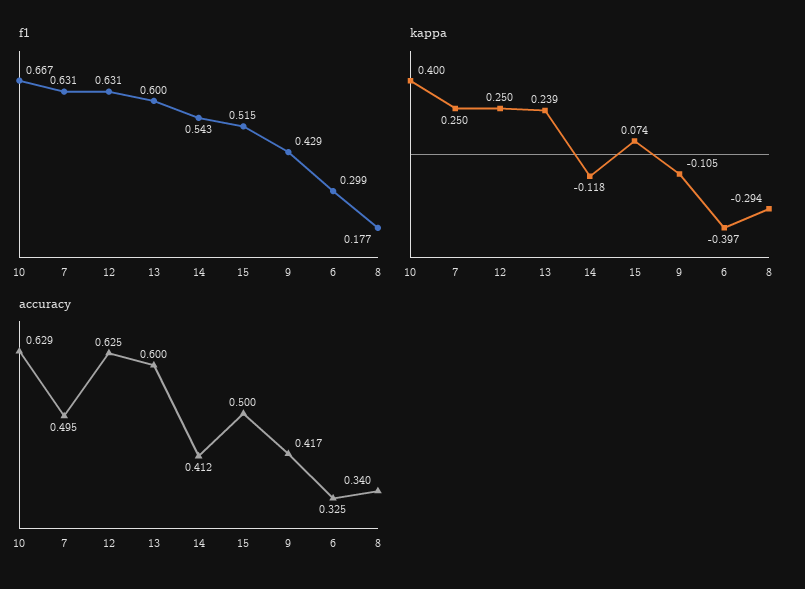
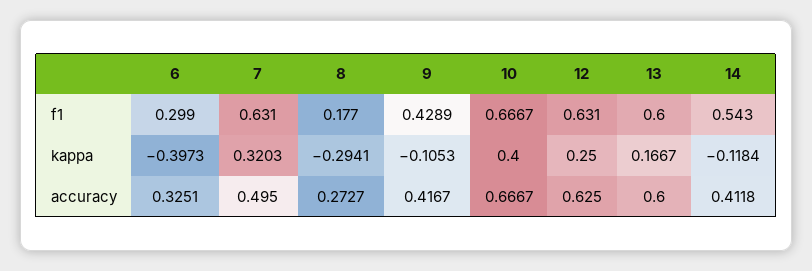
  {
    "f1": {
      "10": 0.6667,
      "7": 0.631,
      "12": 0.631,
      "13": 0.6,
      "14": 0.543,
-     "15": 0.515,
      "9": 0.4289,
      "6": 0.299,
      "8": 0.177
    },
    "kappa": {
      "10": 0.4,
-     "7": 0.25,
+     "7": 0.3203,
      "12": 0.25,
-     "13": 0.239,
+     "13": 0.1667,
      "14": -0.1184,
-     "15": 0.074,
      "9": -0.1053,
      "6": -0.3973,
      "8": -0.2941
    },
    "accuracy": {
-     "10": 0.629,
+     "10": 0.6667,
      "7": 0.495,
      "12": 0.625,
      "13": 0.6,
      "14": 0.4118,
-     "15": 0.5,
      "9": 0.4167,
      "6": 0.3251,
-     "8": 0.34
+     "8": 0.2727
    }
  }

